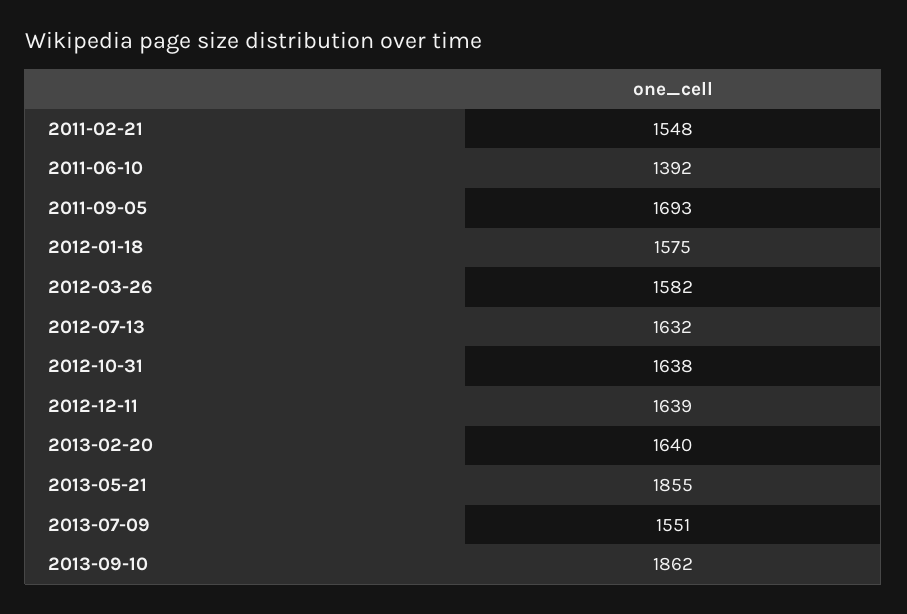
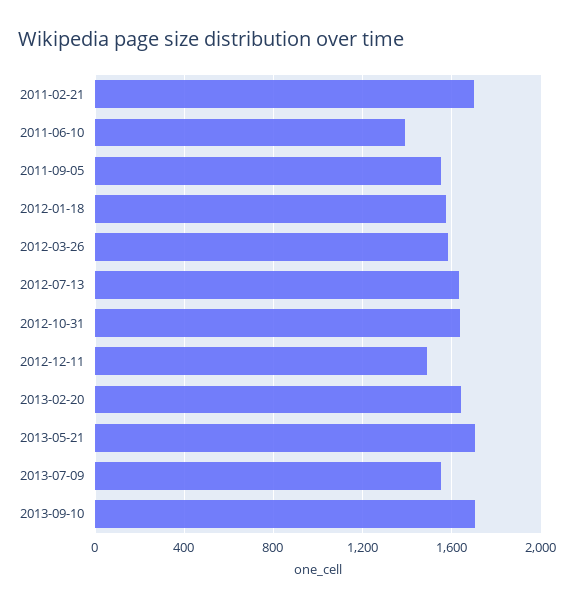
  {
-   "2011-02-21": 1548,
+   "2011-02-21": 1700,
    "2011-06-10": 1392,
-   "2011-09-05": 1693,
+   "2011-09-05": 1550,
    "2012-01-18": 1575,
    "2012-03-26": 1582,
    "2012-07-13": 1632,
    "2012-10-31": 1638,
-   "2012-12-11": 1639,
+   "2012-12-11": 1500,
    "2013-02-20": 1640,
-   "2013-05-21": 1855,
+   "2013-05-21": 1700,
    "2013-07-09": 1551,
-   "2013-09-10": 1862
+   "2013-09-10": 1700
  }

